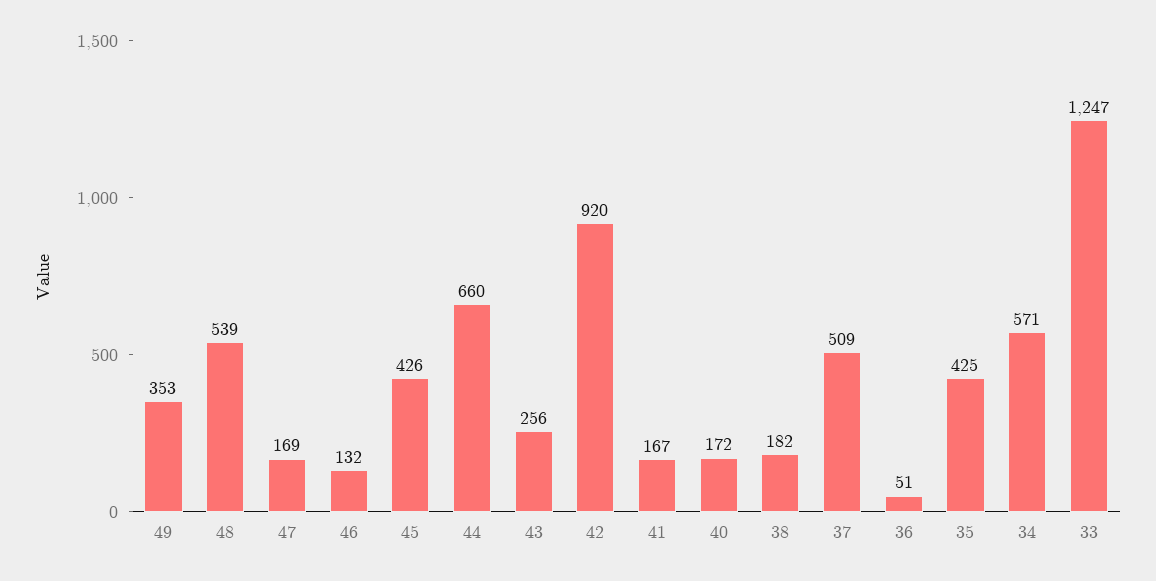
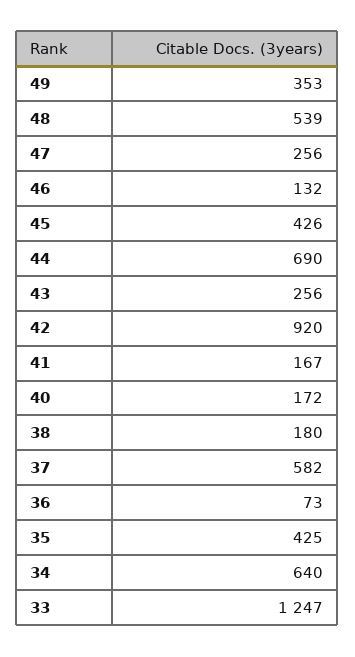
  {
    "49": 353,
    "48": 539,
-   "47": 169,
+   "47": 256,
    "46": 132,
    "45": 426,
-   "44": 660,
+   "44": 690,
    "43": 256,
    "42": 920,
    "41": 167,
    "40": 172,
-   "38": 182,
+   "38": 180,
-   "37": 509,
+   "37": 582,
-   "36": 51,
+   "36": 73,
    "35": 425,
-   "34": 571,
+   "34": 640,
    "33": 1247
  }

